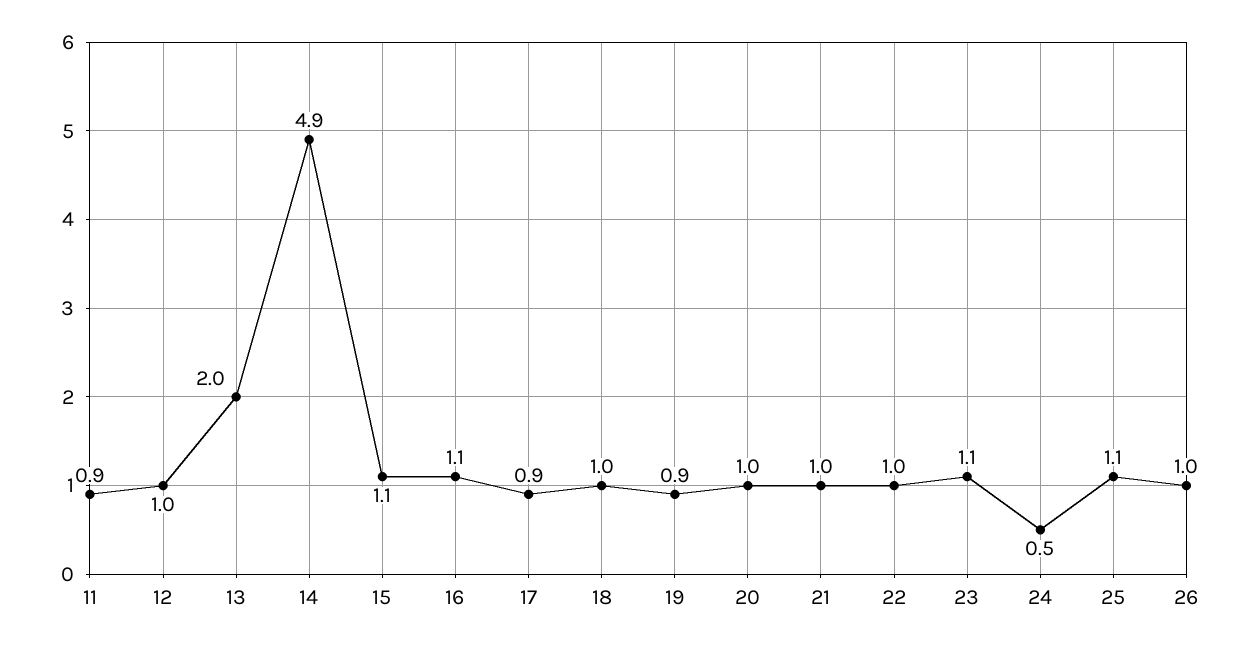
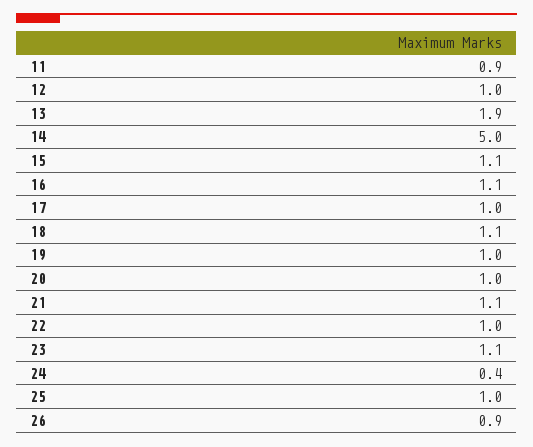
  {
    "11": 0.9,
    "12": 1,
-   "13": 2,
+   "13": 1.9,
-   "14": 4.9,
+   "14": 5,
    "15": 1.1,
    "16": 1.1,
-   "17": 0.9,
+   "17": 1,
-   "18": 1,
+   "18": 1.1,
-   "19": 0.9,
+   "19": 1,
    "20": 1,
-   "21": 1,
+   "21": 1.1,
    "22": 1,
    "23": 1.1,
-   "24": 0.5,
+   "24": 0.4,
-   "25": 1.1,
+   "25": 1,
-   "26": 1
+   "26": 0.9
  }

